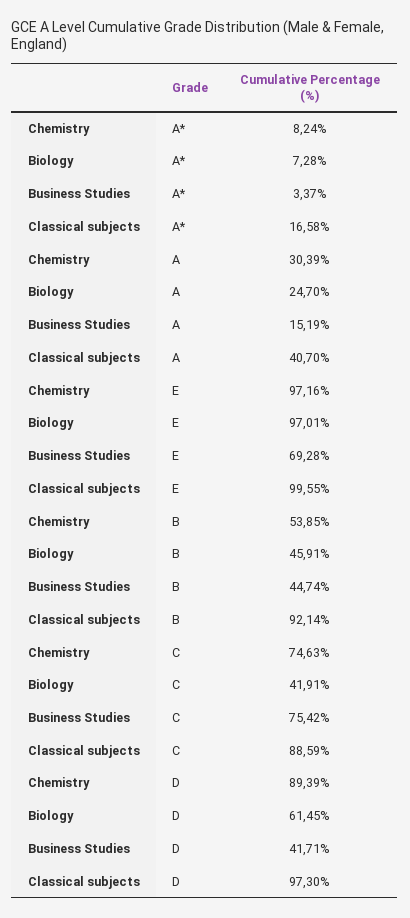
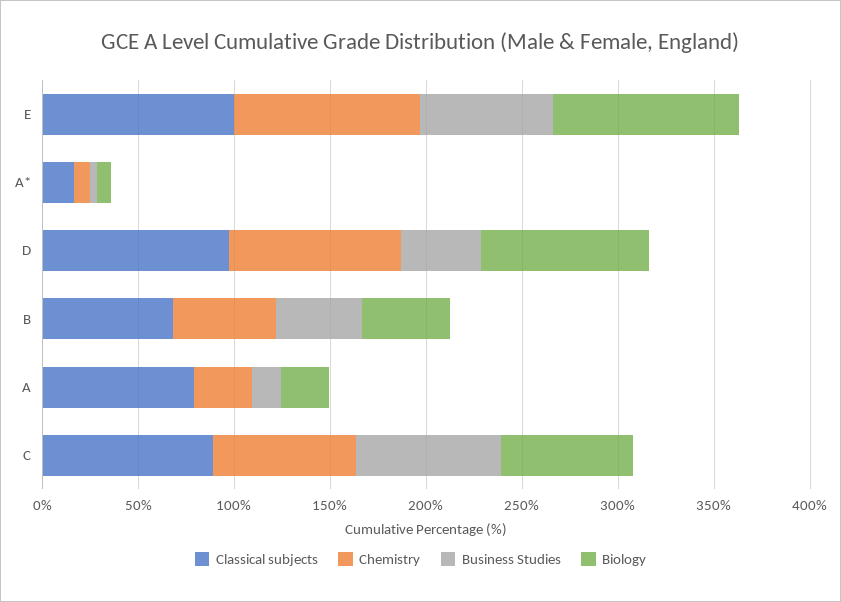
  {
    "Chemistry": {
      "A*": 8.24,
      "A": 30.39,
      "E": 97.16,
      "B": 53.85,
      "C": 74.63,
      "D": 89.39
    },
    "Biology": {
      "A*": 7.28,
      "A": 24.7,
      "E": 97.01,
      "B": 45.91,
-     "C": 41.91,
+     "C": 70,
-     "D": 61.45
+     "D": 90
    },
    "Business Studies": {
      "A*": 3.37,
      "A": 15.19,
      "E": 69.28,
      "B": 44.74,
      "C": 75.42,
      "D": 41.71
    },
    "Classical subjects": {
      "A*": 16.58,
-     "A": 40.7,
+     "A": 80,
      "E": 99.55,
-     "B": 92.14,
+     "B": 70,
      "C": 88.59,
      "D": 97.3
    }
  }

